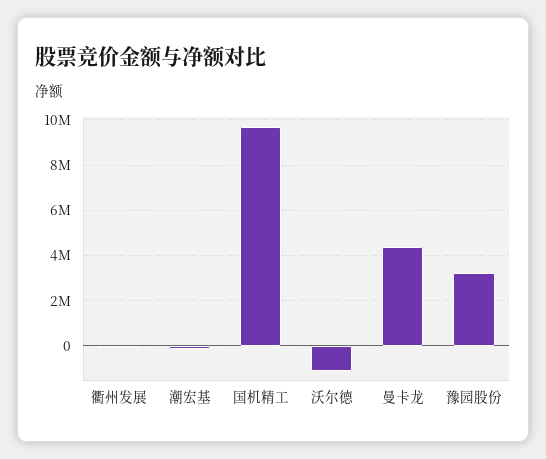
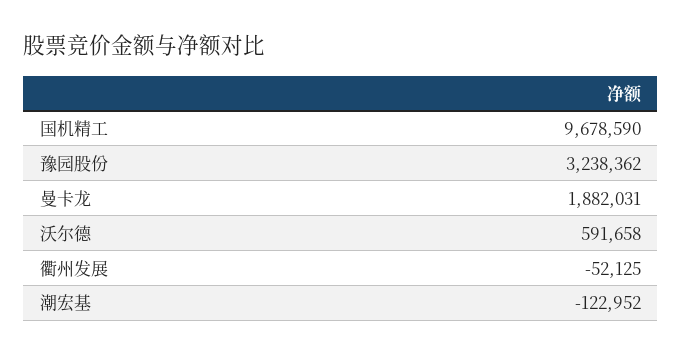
  {
    "衢州发展": -52125,
    "潮宏基": -122952,
    "国机精工": 9678590,
-   "沃尔德": -1000000,
+   "沃尔德": 591658,
-   "曼卡龙": 4500000,
+   "曼卡龙": 1882031,
    "豫园股份": 3238362
  }

